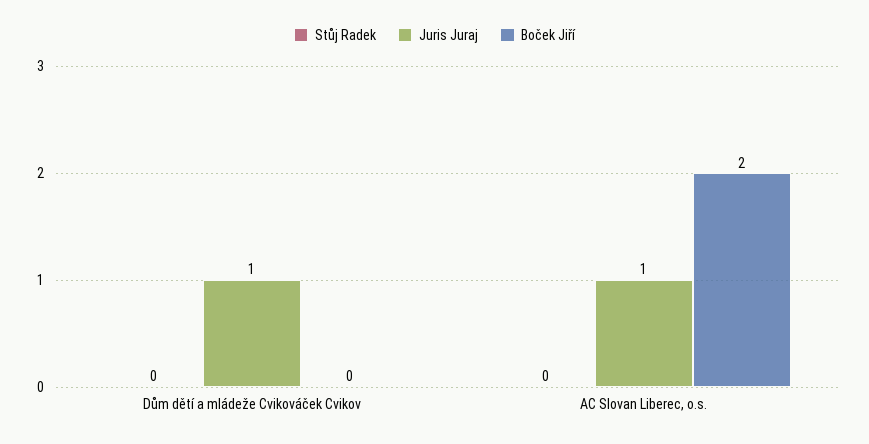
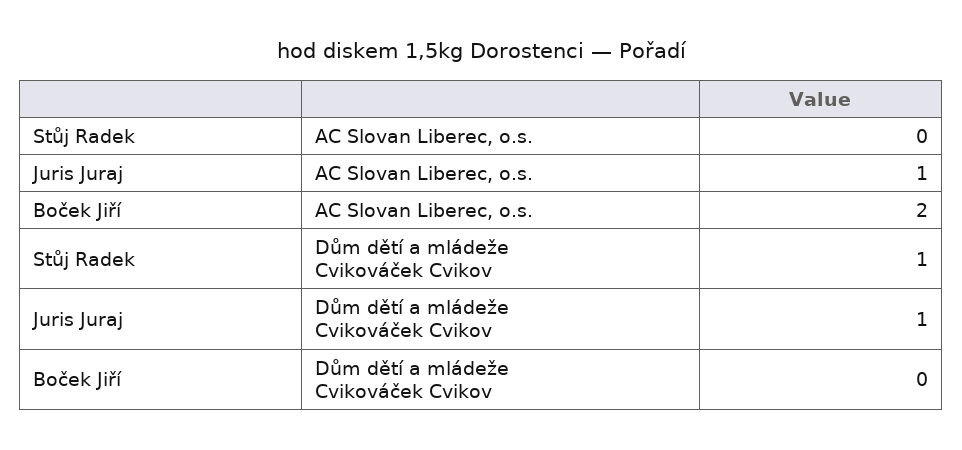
  {
    "Stůj Radek": {
-     "Dům dětí a mládeže Cvikováček Cvikov": 0,
+     "Dům dětí a mládeže Cvikováček Cvikov": 1,
      "AC Slovan Liberec, o.s.": 0
    },
    "Juris Juraj": {
      "Dům dětí a mládeže Cvikováček Cvikov": 1,
      "AC Slovan Liberec, o.s.": 1
    },
    "Boček Jiří": {
      "Dům dětí a mládeže Cvikováček Cvikov": 0,
      "AC Slovan Liberec, o.s.": 2
    }
  }

